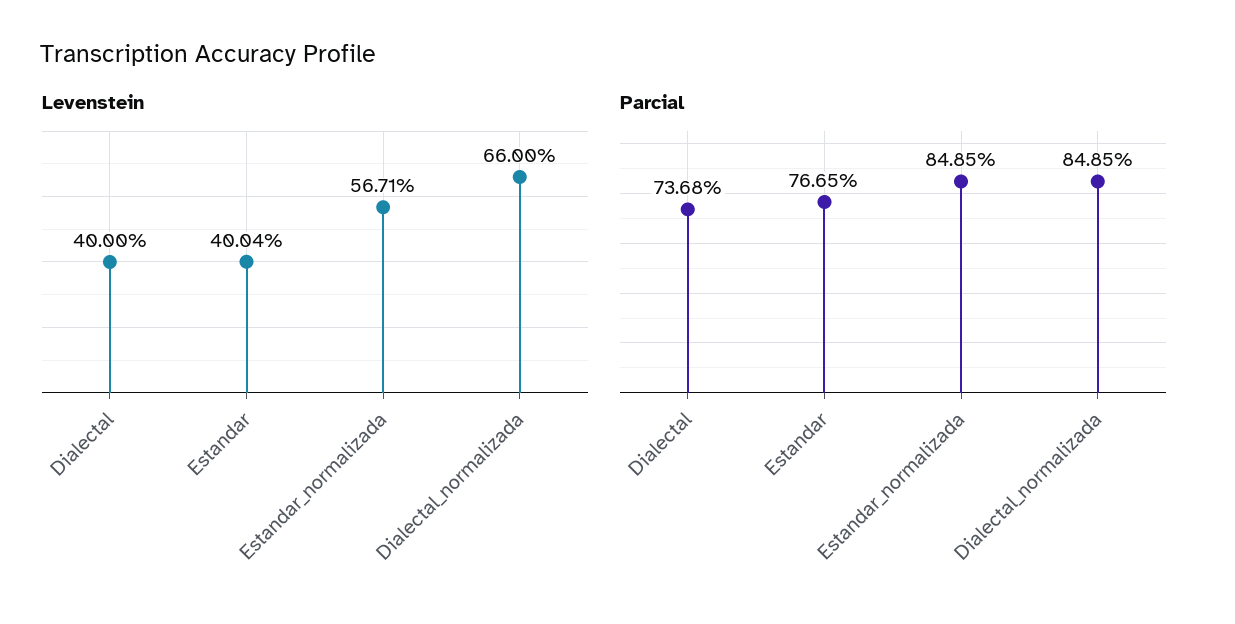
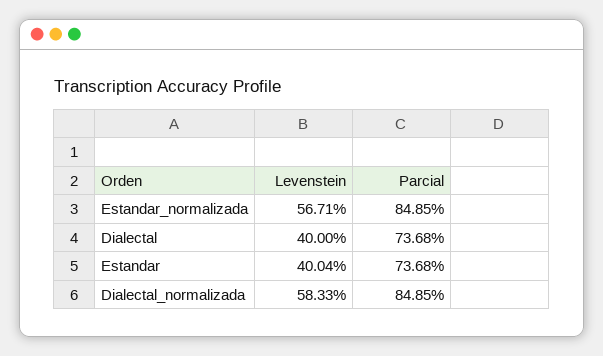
  {
    "Levenstein": {
      "Dialectal": 40,
      "Estandar": 40.04,
      "Estandar_normalizada": 56.71,
-     "Dialectal_normalizada": 66
+     "Dialectal_normalizada": 58.33
    },
    "Parcial": {
      "Dialectal": 73.68,
-     "Estandar": 76.65,
+     "Estandar": 73.68,
      "Estandar_normalizada": 84.85,
      "Dialectal_normalizada": 84.85
    }
  }

